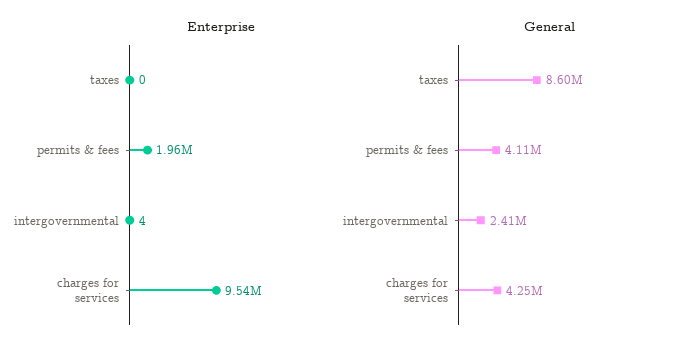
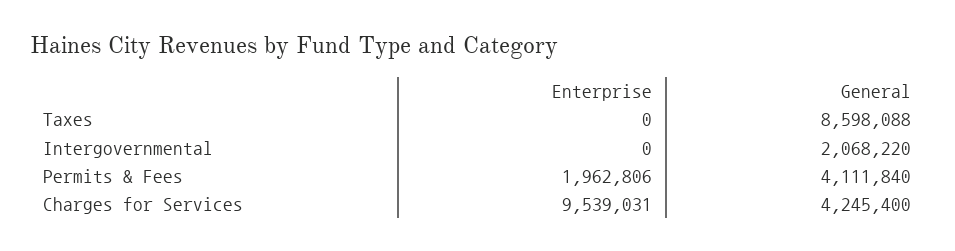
  {
    "Enterprise": {
      "taxes": 0,
      "permits & fees": 1962806,
-     "intergovernmental": 4,
+     "intergovernmental": 0,
      "charges for services": 9539031
    },
    "General": {
      "taxes": 8598088,
      "permits & fees": 4111840,
-     "intergovernmental": 2410000,
+     "intergovernmental": 2068220,
      "charges for services": 4245400
    }
  }

